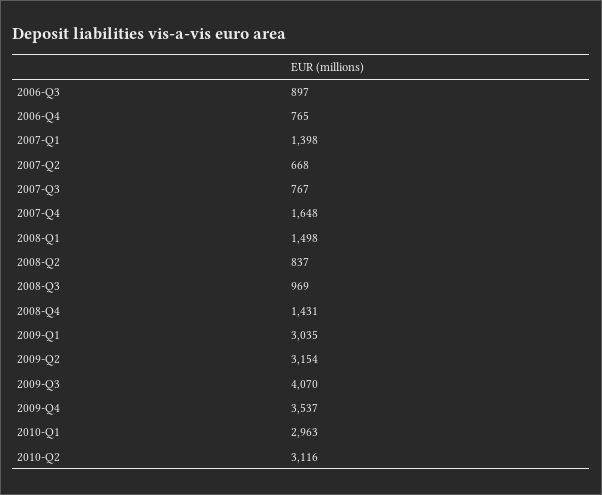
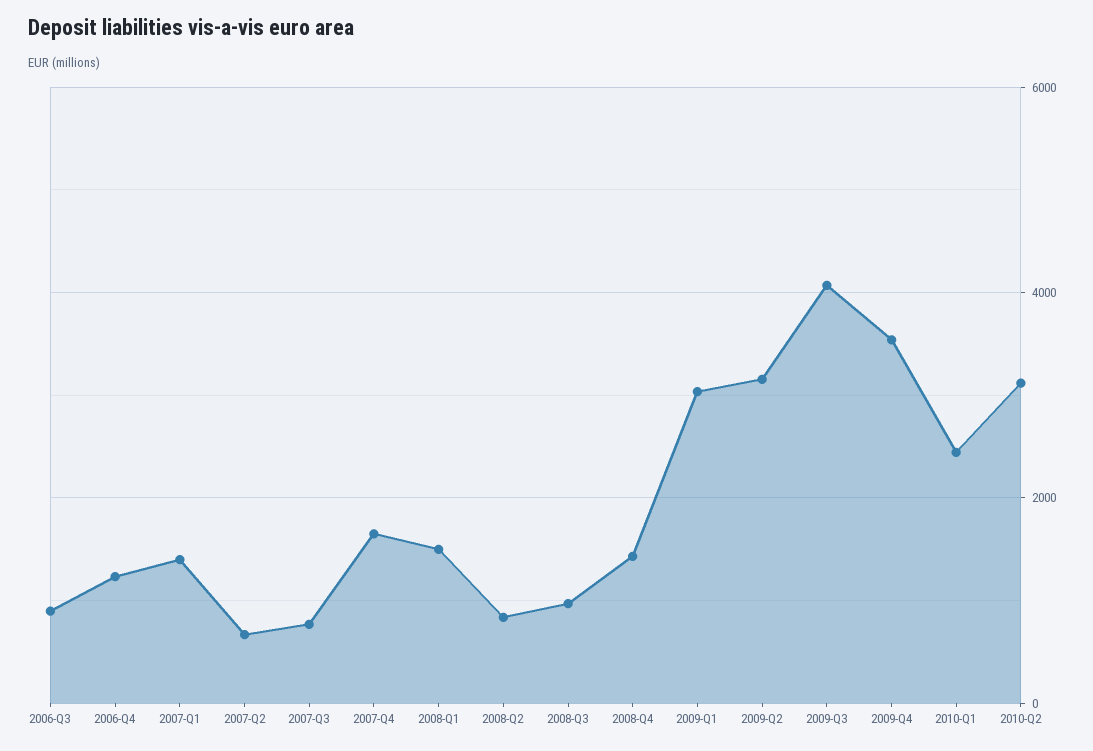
  {
    "2006-Q3": 897,
-   "2006-Q4": 765,
+   "2006-Q4": 1200,
    "2007-Q1": 1398,
    "2007-Q2": 668,
    "2007-Q3": 767,
    "2007-Q4": 1648,
    "2008-Q1": 1498,
    "2008-Q2": 837,
    "2008-Q3": 969,
    "2008-Q4": 1431,
    "2009-Q1": 3035,
    "2009-Q2": 3154,
    "2009-Q3": 4070,
    "2009-Q4": 3537,
-   "2010-Q1": 2963,
+   "2010-Q1": 2400,
    "2010-Q2": 3116
  }

